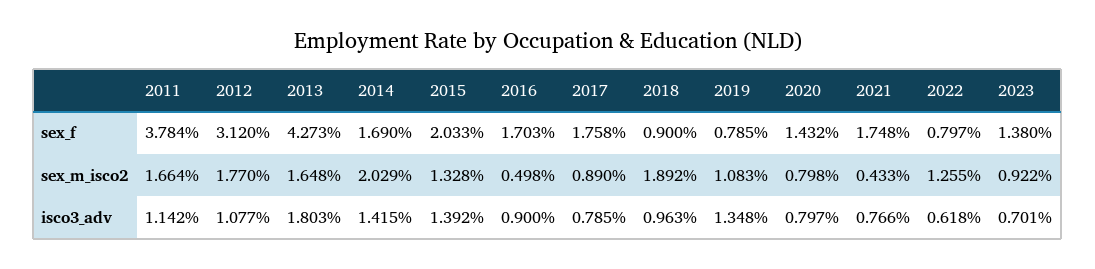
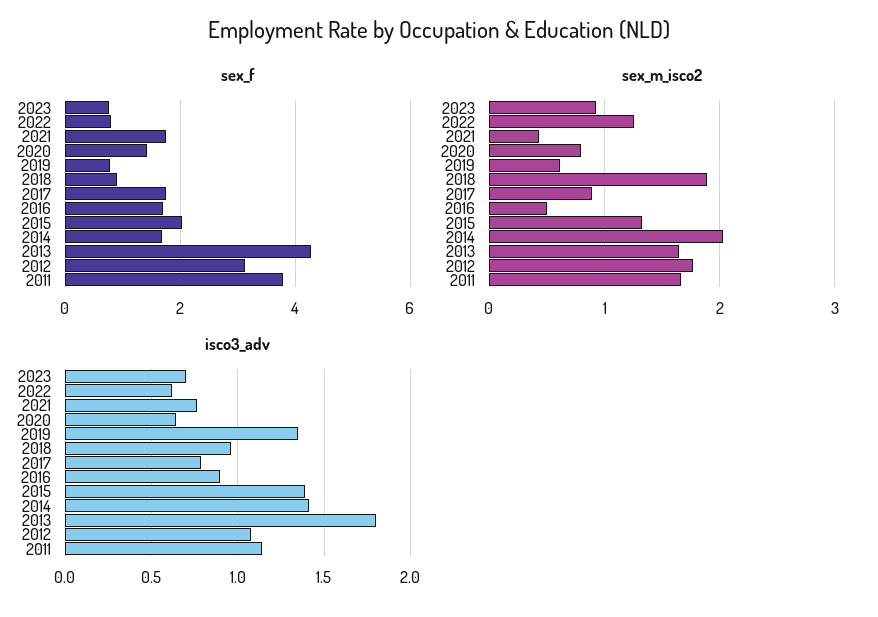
  {
    "sex_f": {
      "2011": 3.784,
      "2012": 3.12,
      "2013": 4.273,
      "2014": 1.69,
      "2015": 2.033,
      "2016": 1.703,
      "2017": 1.758,
      "2018": 0.9,
      "2019": 0.785,
      "2020": 1.432,
      "2021": 1.748,
      "2022": 0.797,
-     "2023": 1.38
+     "2023": 0.8
    },
    "sex_m_isco2": {
      "2011": 1.664,
      "2012": 1.77,
      "2013": 1.648,
      "2014": 2.029,
      "2015": 1.328,
      "2016": 0.498,
      "2017": 0.89,
      "2018": 1.892,
-     "2019": 1.083,
+     "2019": 0.6,
      "2020": 0.798,
      "2021": 0.433,
      "2022": 1.255,
      "2023": 0.922
    },
    "isco3_adv": {
      "2011": 1.142,
      "2012": 1.077,
      "2013": 1.803,
      "2014": 1.415,
      "2015": 1.392,
      "2016": 0.9,
      "2017": 0.785,
      "2018": 0.963,
      "2019": 1.348,
-     "2020": 0.797,
+     "2020": 0.65,
      "2021": 0.766,
      "2022": 0.618,
      "2023": 0.701
    }
  }

